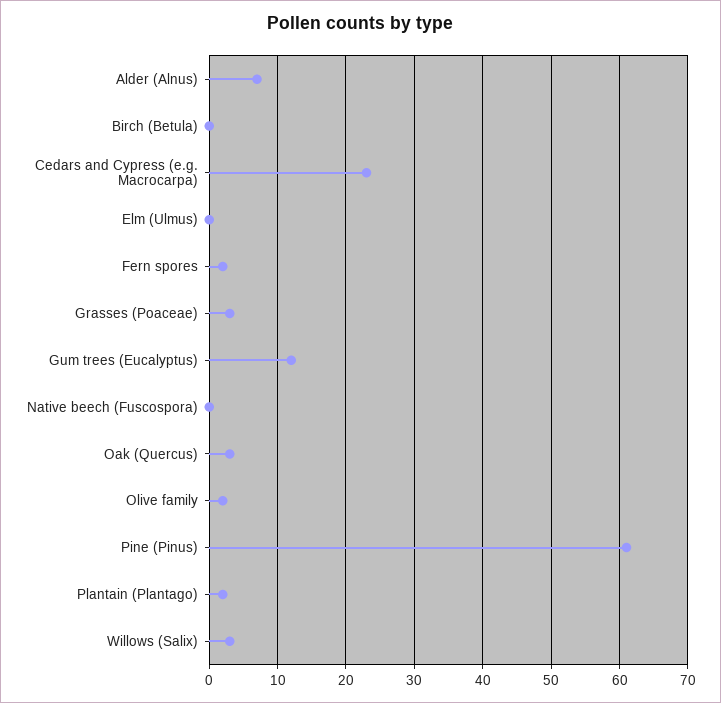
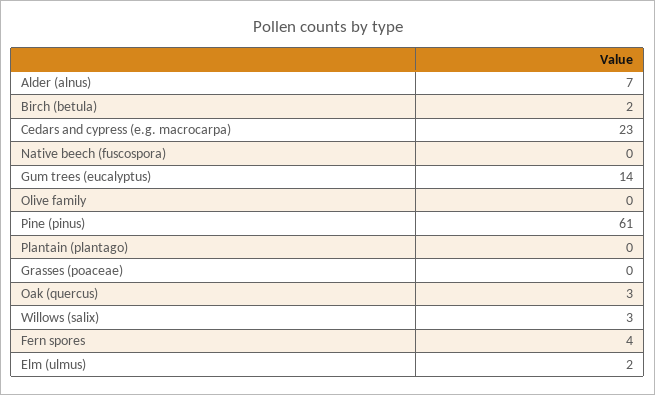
  {
    "Alder (Alnus)": 7,
-   "Birch (Betula)": 0,
+   "Birch (Betula)": 2,
    "Cedars and Cypress (e.g. Macrocarpa)": 23,
-   "Elm (Ulmus)": 0,
+   "Elm (Ulmus)": 2,
-   "Fern spores": 2,
+   "Fern spores": 4,
-   "Grasses (Poaceae)": 3,
+   "Grasses (Poaceae)": 0,
-   "Gum trees (Eucalyptus)": 12,
+   "Gum trees (Eucalyptus)": 14,
    "Native beech (Fuscospora)": 0,
    "Oak (Quercus)": 3,
-   "Olive family": 2,
+   "Olive family": 0,
    "Pine (Pinus)": 61,
-   "Plantain (Plantago)": 2,
+   "Plantain (Plantago)": 0,
    "Willows (Salix)": 3
  }

